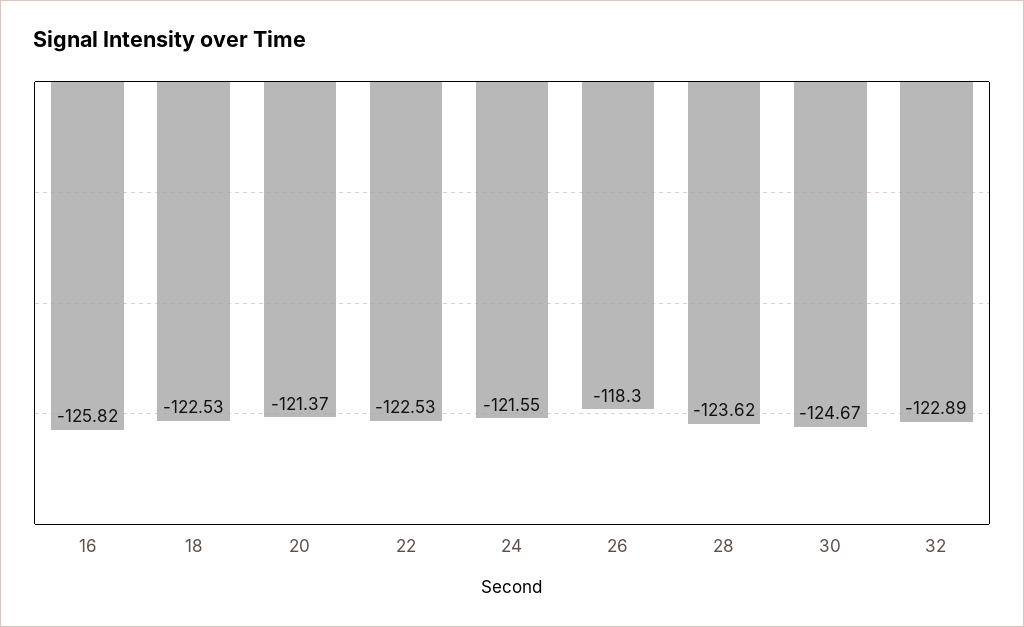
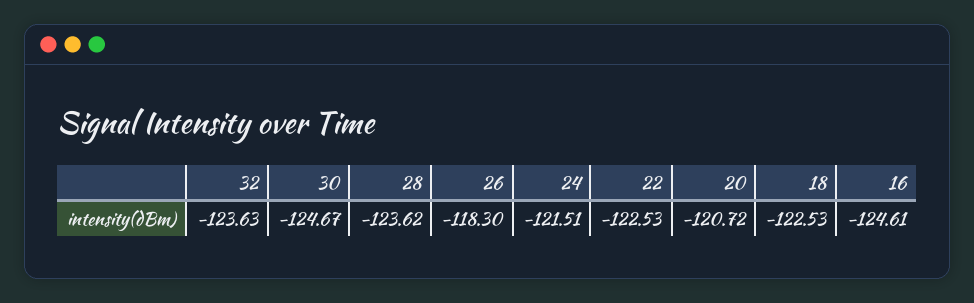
  {
-   "16": -125.82,
+   "16": -124.61,
    "18": -122.53,
-   "20": -121.37,
+   "20": -120.72,
    "22": -122.53,
-   "24": -121.55,
+   "24": -121.51,
    "26": -118.3,
    "28": -123.62,
    "30": -124.67,
-   "32": -122.89
+   "32": -123.63
  }

